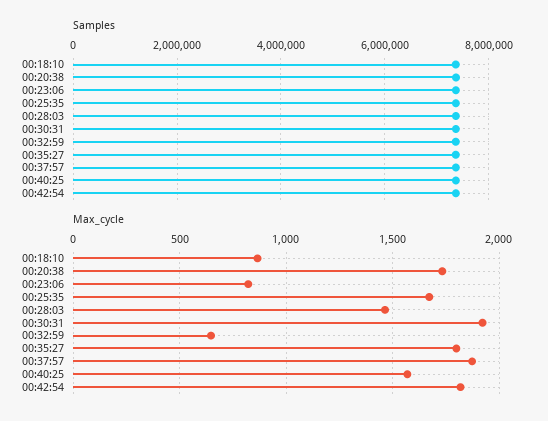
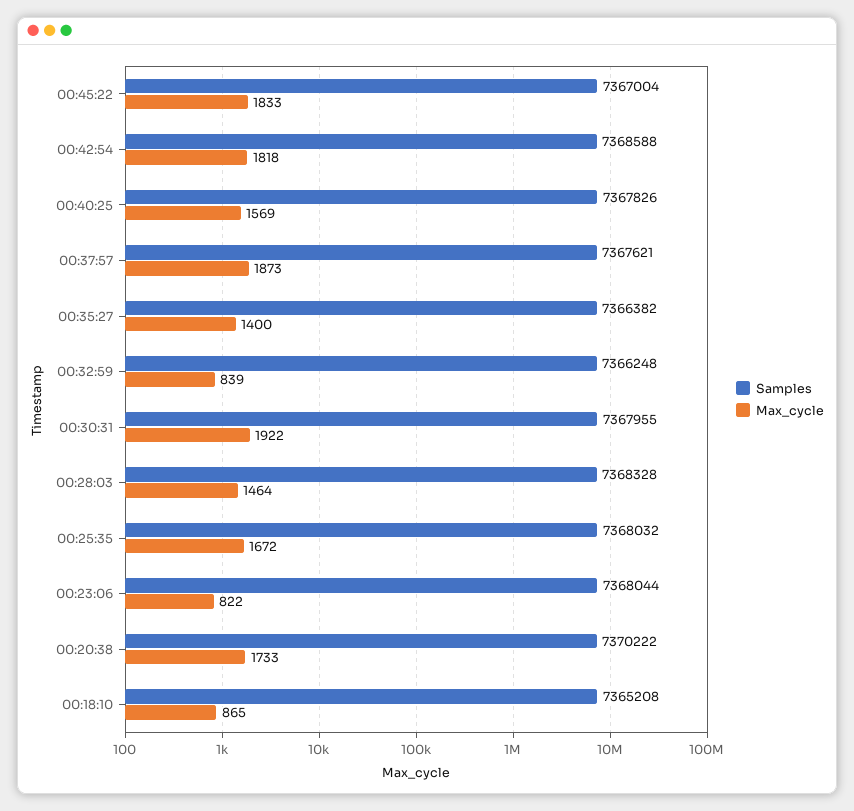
  {
    "Samples": {
      "00:18:10": 7365208,
      "00:20:38": 7370222,
      "00:23:06": 7368044,
      "00:25:35": 7368032,
      "00:28:03": 7368328,
      "00:30:31": 7367955,
      "00:32:59": 7366248,
      "00:35:27": 7366382,
      "00:37:57": 7367621,
      "00:40:25": 7367826,
-     "00:42:54": 7368588
+     "00:42:54": 7368588,
+     "00:45:22": 7367004
    },
    "Max_cycle": {
      "00:18:10": 865,
      "00:20:38": 1733,
      "00:23:06": 822,
      "00:25:35": 1672,
      "00:28:03": 1464,
      "00:30:31": 1922,
-     "00:32:59": 650,
+     "00:32:59": 839,
-     "00:35:27": 1800,
+     "00:35:27": 1400,
      "00:37:57": 1873,
      "00:40:25": 1569,
-     "00:42:54": 1818
+     "00:42:54": 1818,
+     "00:45:22": 1833
    }
  }

